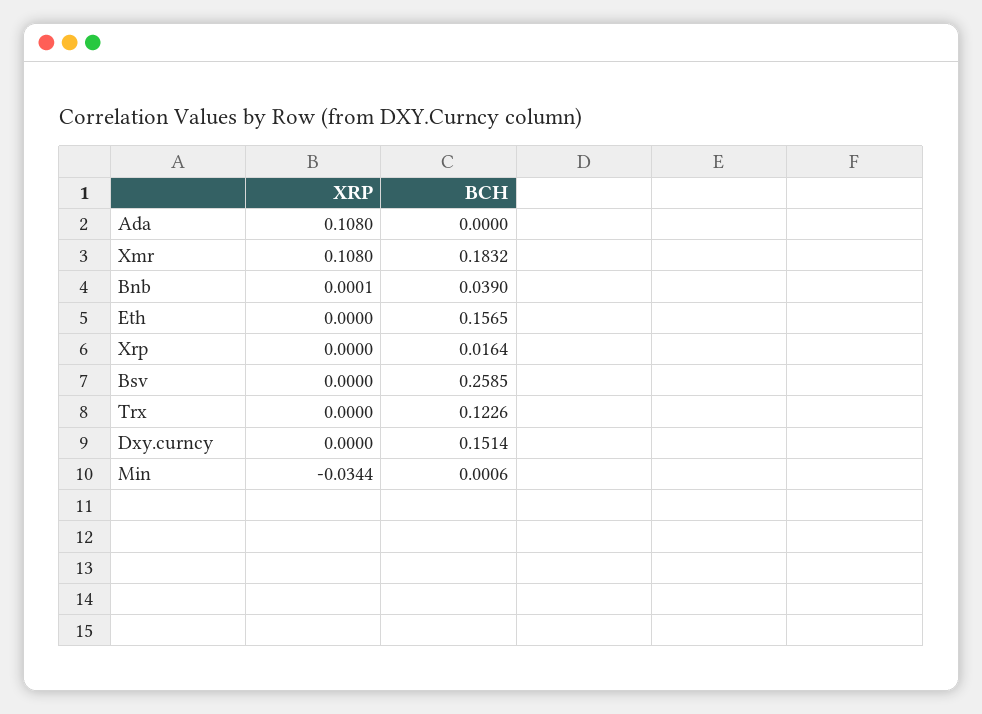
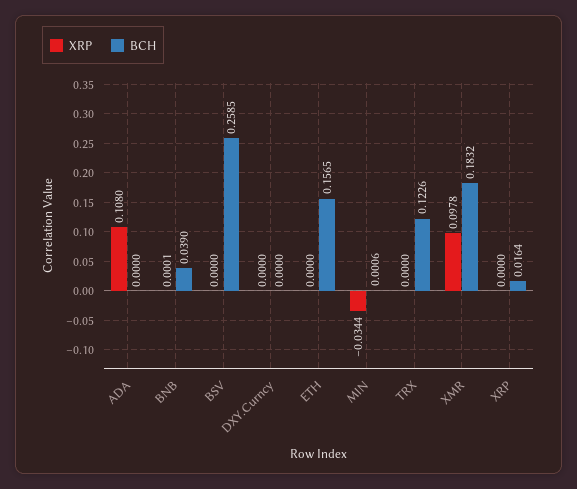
  {
    "XRP": {
      "Ada": 0.108,
-     "Xmr": 0.108,
+     "Xmr": 0.0978,
      "Bnb": 0.0001,
      "Eth": 0,
      "Xrp": 0,
      "Bsv": 0,
      "Trx": 0,
      "Dxy.curncy": 0,
      "Min": -0.0344
    },
    "BCH": {
      "Ada": 0,
      "Xmr": 0.1832,
      "Bnb": 0.039,
      "Eth": 0.1565,
      "Xrp": 0.0164,
      "Bsv": 0.2585,
      "Trx": 0.1226,
-     "Dxy.curncy": 0.1514,
+     "Dxy.curncy": 0,
      "Min": 0.0006
    }
  }

